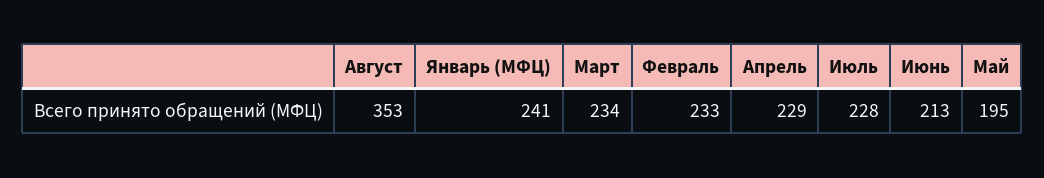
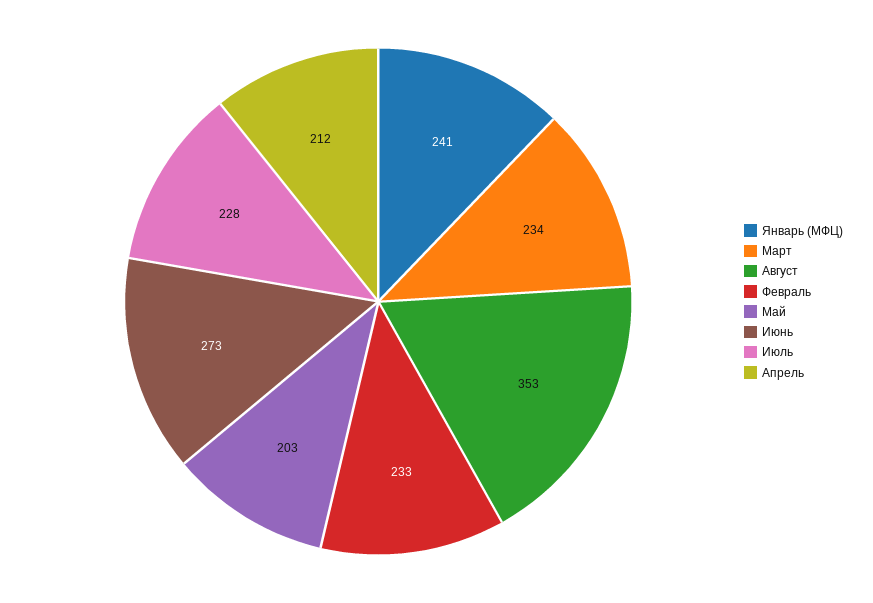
  {
    "Август": 353,
    "Январь (МФЦ)": 241,
    "Март": 234,
    "Февраль": 233,
-   "Апрель": 229,
+   "Апрель": 212,
    "Июль": 228,
-   "Июнь": 213,
+   "Июнь": 273,
-   "Май": 195
+   "Май": 203
  }

